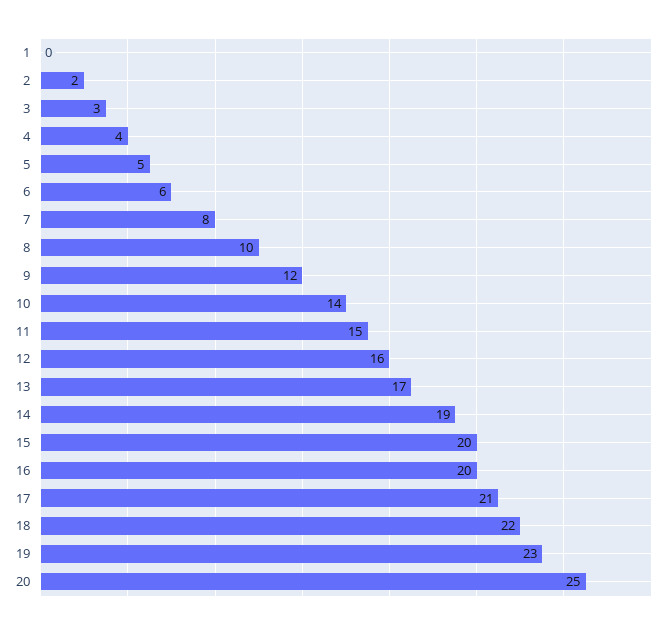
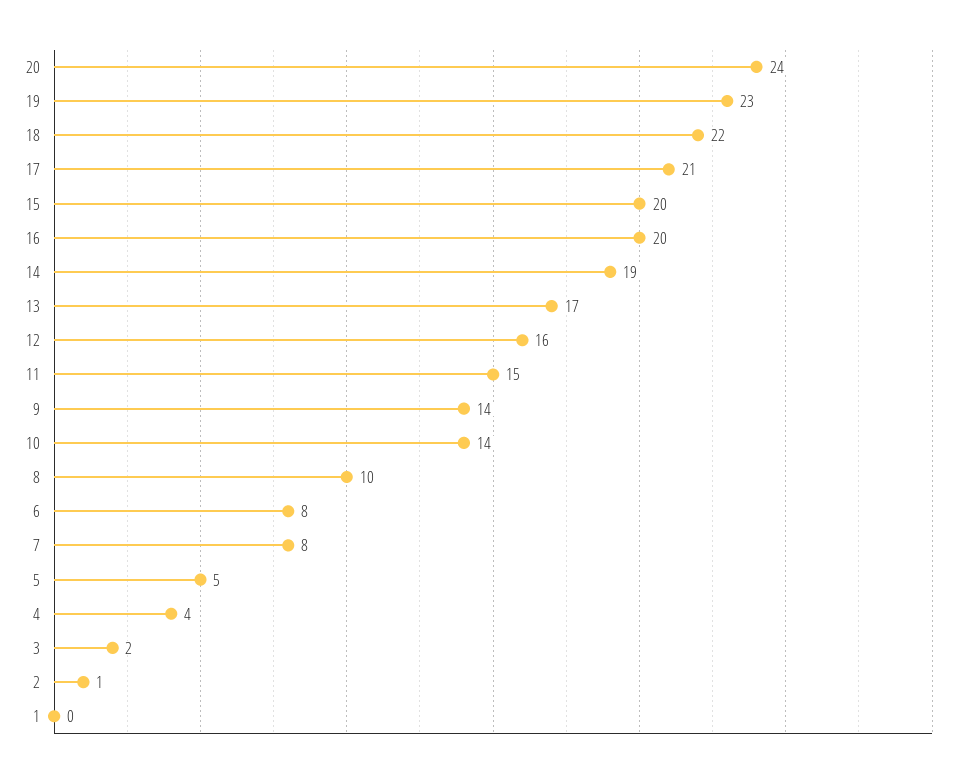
  {
    "1": 0,
-   "2": 2,
+   "2": 1,
-   "3": 3,
+   "3": 2,
    "4": 4,
    "5": 5,
-   "6": 6,
+   "6": 8,
    "7": 8,
    "8": 10,
-   "9": 12,
+   "9": 14,
    "10": 14,
    "11": 15,
    "12": 16,
    "13": 17,
    "14": 19,
    "15": 20,
    "16": 20,
    "17": 21,
    "18": 22,
    "19": 23,
-   "20": 25
+   "20": 24
  }

